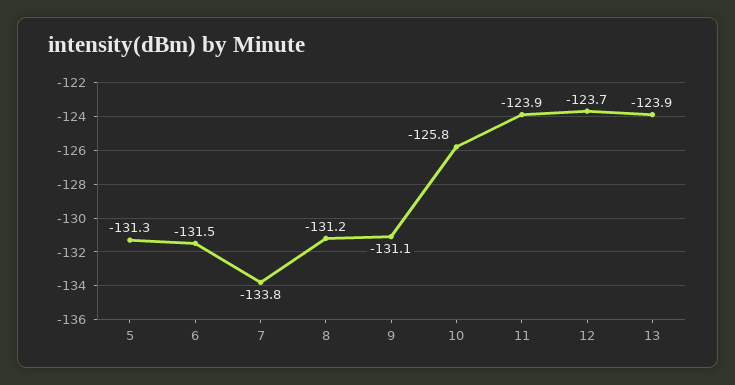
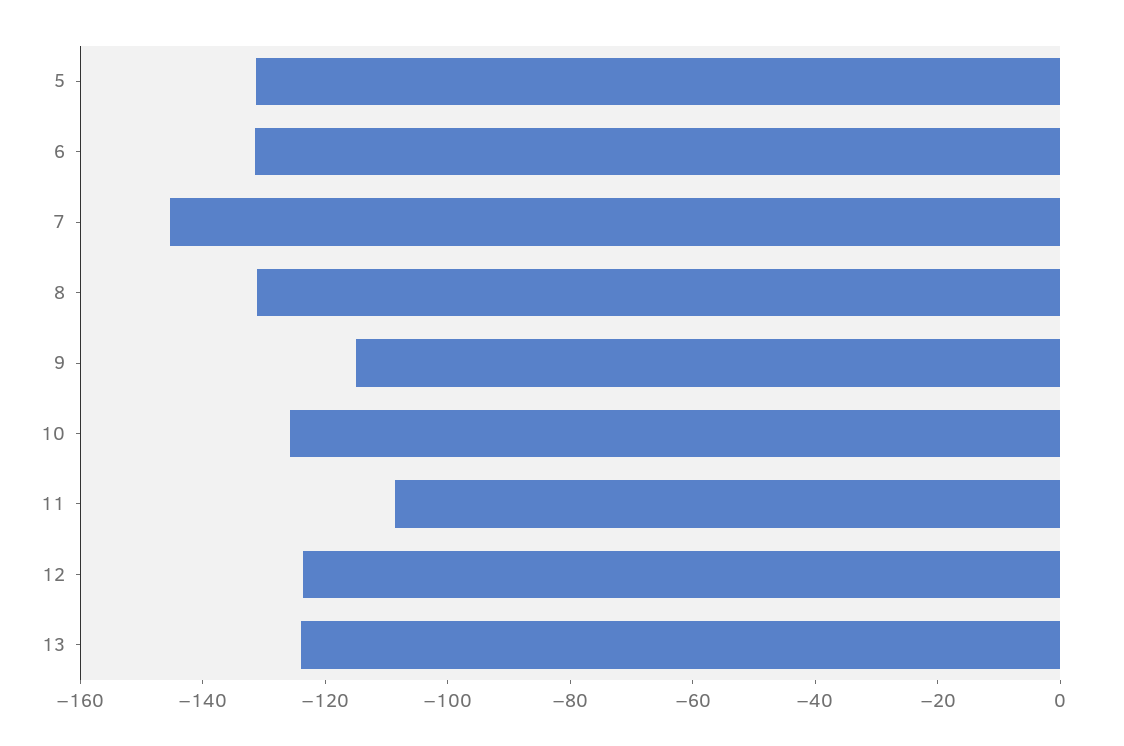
  {
    "5": -131.3,
    "6": -131.5,
-   "7": -133.8,
+   "7": -145,
    "8": -131.2,
-   "9": -131.1,
+   "9": -115,
    "10": -125.8,
-   "11": -123.9,
+   "11": -110,
    "12": -123.7,
    "13": -123.9
  }

